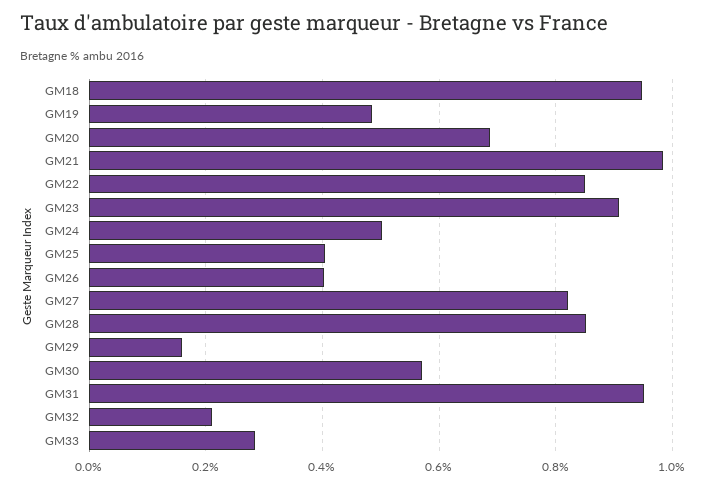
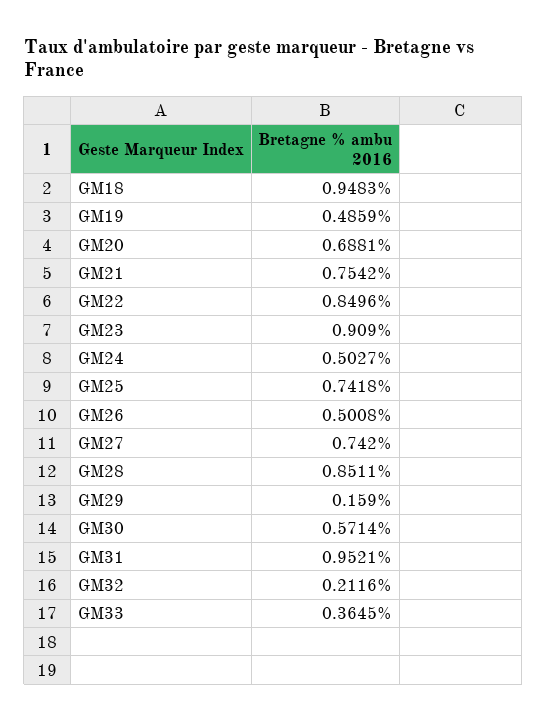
  {
    "GM18": 0.9483,
    "GM19": 0.4859,
    "GM20": 0.6881,
-   "GM21": 0.98,
+   "GM21": 0.7542,
    "GM22": 0.8496,
    "GM23": 0.909,
    "GM24": 0.5027,
-   "GM25": 0.4,
+   "GM25": 0.7418,
-   "GM26": 0.4,
+   "GM26": 0.5008,
-   "GM27": 0.82,
+   "GM27": 0.742,
    "GM28": 0.8511,
    "GM29": 0.159,
    "GM30": 0.5714,
    "GM31": 0.9521,
    "GM32": 0.2116,
-   "GM33": 0.28
+   "GM33": 0.3645
  }

